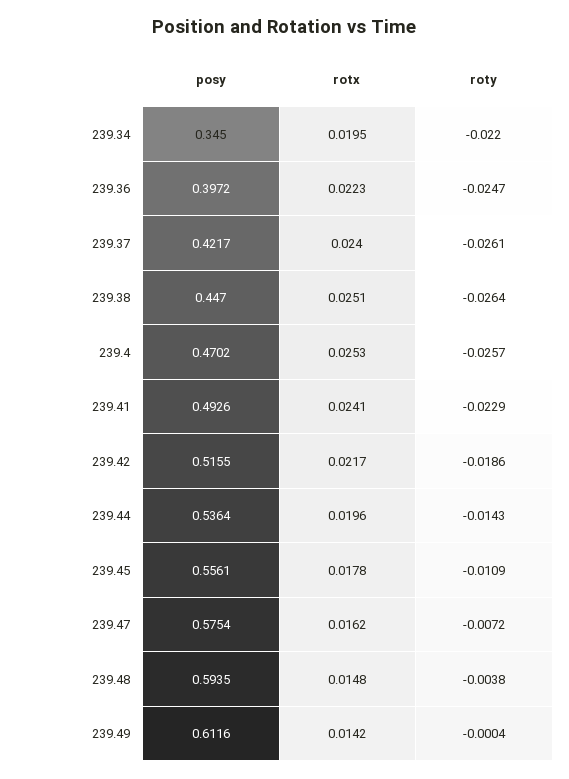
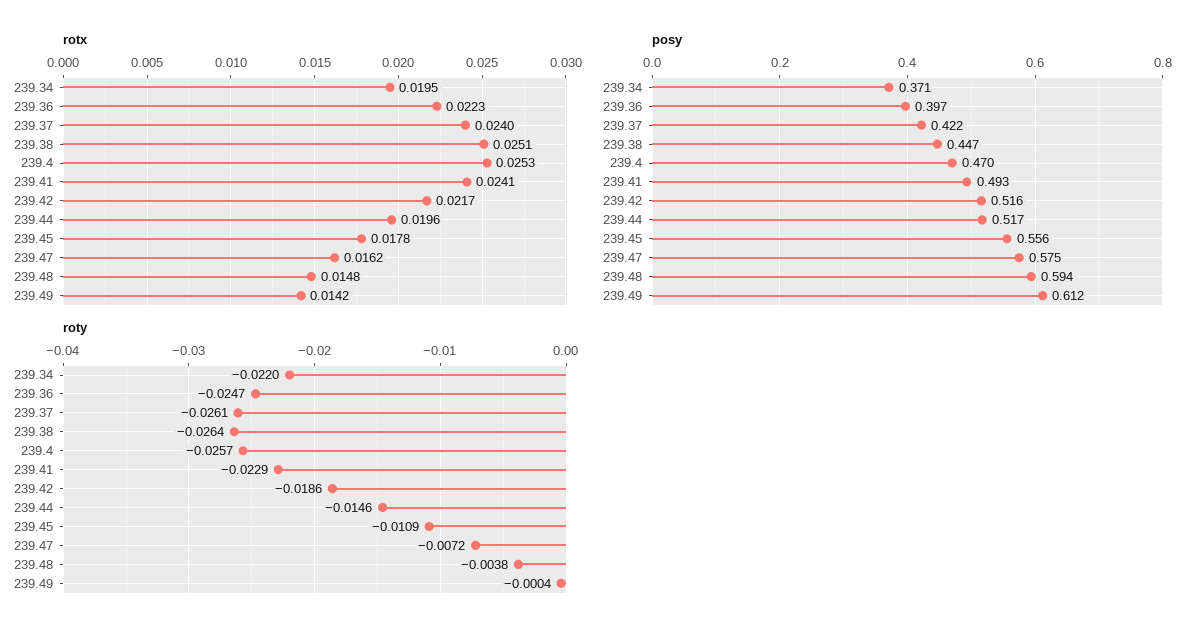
  {
    "posy": {
-     "239.34": 0.345,
+     "239.34": 0.371,
      "239.36": 0.3972,
      "239.37": 0.4217,
      "239.38": 0.447,
      "239.4": 0.4702,
      "239.41": 0.4926,
      "239.42": 0.5155,
-     "239.44": 0.5364,
+     "239.44": 0.517,
      "239.45": 0.5561,
      "239.47": 0.5754,
      "239.48": 0.5935,
      "239.49": 0.6116
    },
    "rotx": {
      "239.34": 0.0195,
      "239.36": 0.0223,
      "239.37": 0.024,
      "239.38": 0.0251,
      "239.4": 0.0253,
      "239.41": 0.0241,
      "239.42": 0.0217,
      "239.44": 0.0196,
      "239.45": 0.0178,
      "239.47": 0.0162,
      "239.48": 0.0148,
      "239.49": 0.0142
    },
    "roty": {
      "239.34": -0.022,
      "239.36": -0.0247,
      "239.37": -0.0261,
      "239.38": -0.0264,
      "239.4": -0.0257,
      "239.41": -0.0229,
      "239.42": -0.0186,
-     "239.44": -0.0143,
+     "239.44": -0.0146,
      "239.45": -0.0109,
      "239.47": -0.0072,
      "239.48": -0.0038,
      "239.49": -0.0004
    }
  }

